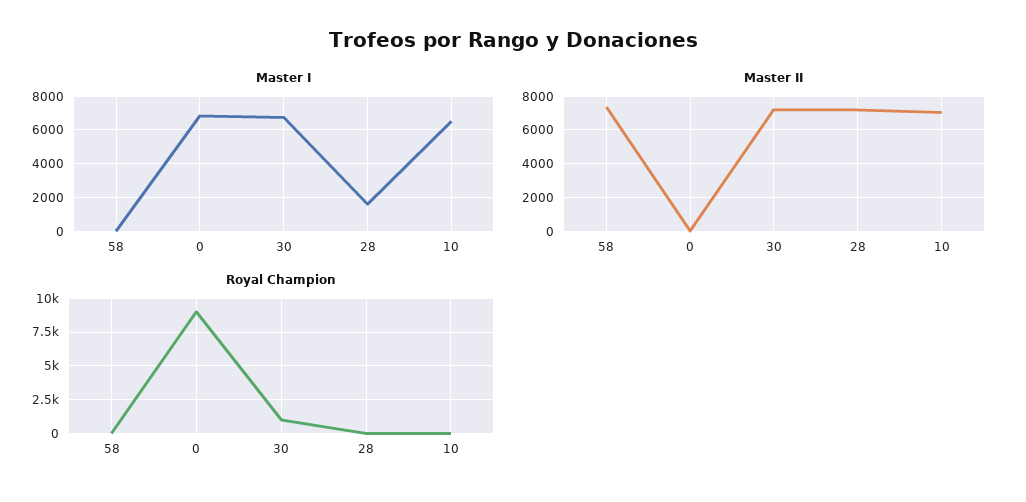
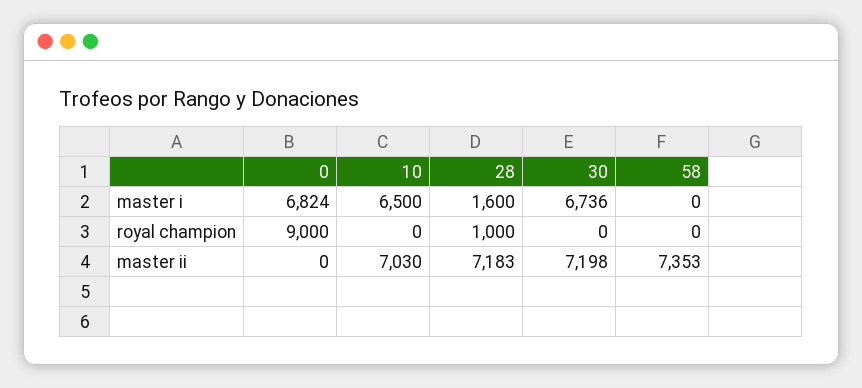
  {
    "Master I": {
      "58": 0,
      "0": 6824,
      "30": 6736,
      "28": 1600,
      "10": 6500
    },
    "Master II": {
      "58": 7353,
      "0": 0,
      "30": 7198,
      "28": 7183,
      "10": 7030
    },
    "Royal Champion": {
      "58": 0,
      "0": 9000,
-     "30": 1000,
+     "30": 0,
-     "28": 0,
+     "28": 1000,
      "10": 0
    }
  }

